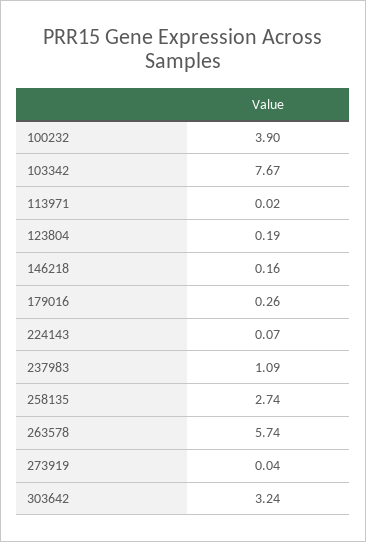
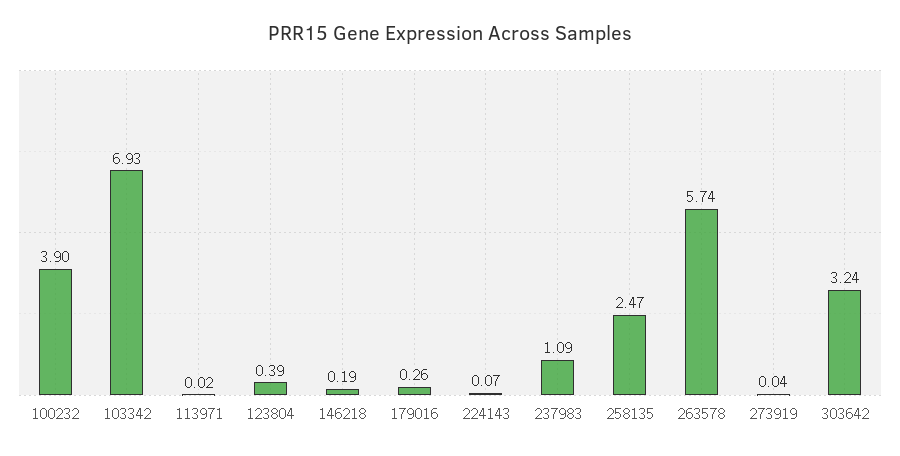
  {
    "100232": 3.9,
-   "103342": 7.67,
+   "103342": 6.93,
    "113971": 0.02,
-   "123804": 0.19,
+   "123804": 0.39,
-   "146218": 0.16,
+   "146218": 0.19,
    "179016": 0.26,
    "224143": 0.07,
    "237983": 1.09,
-   "258135": 2.74,
+   "258135": 2.47,
    "263578": 5.74,
    "273919": 0.04,
    "303642": 3.24
  }

